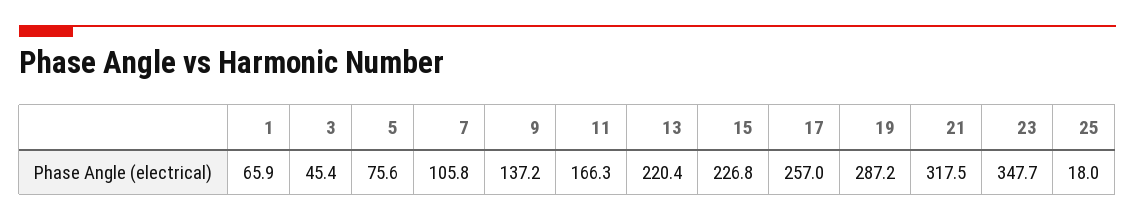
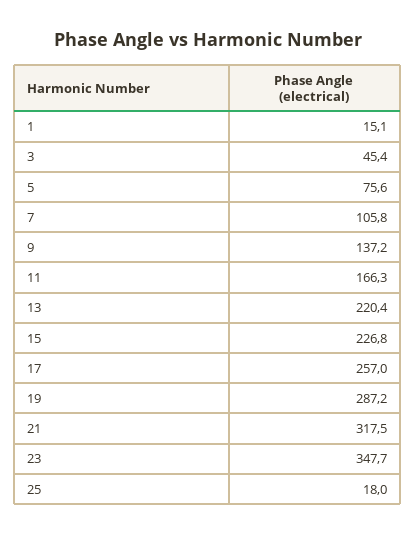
  {
-   "1": 65.9,
+   "1": 15.1,
    "3": 45.4,
    "5": 75.6,
    "7": 105.8,
    "9": 137.2,
    "11": 166.3,
    "13": 220.4,
    "15": 226.8,
    "17": 257,
    "19": 287.2,
    "21": 317.5,
    "23": 347.7,
    "25": 18
  }

